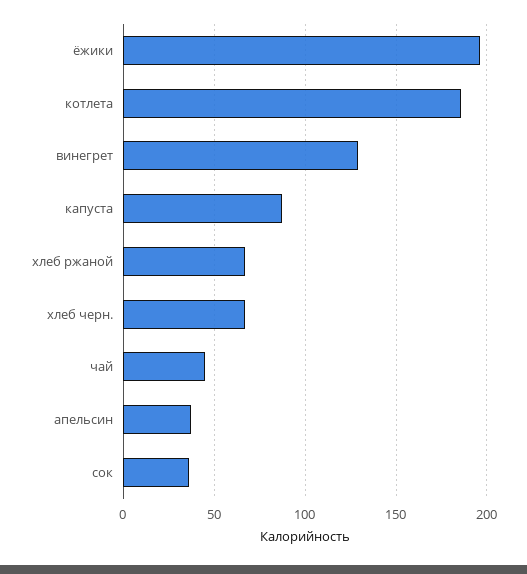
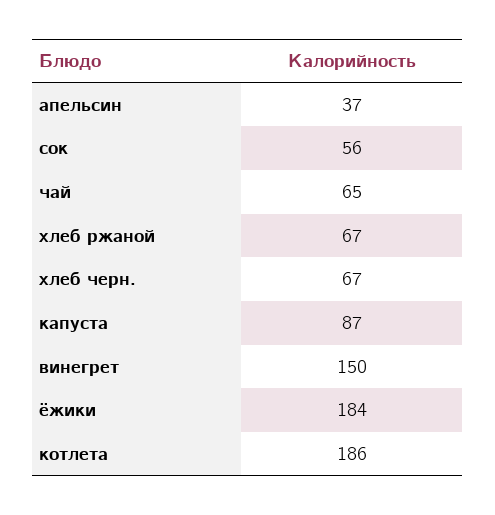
  {
-   "ёжики": 195,
+   "ёжики": 184,
    "котлета": 186,
-   "винегрет": 130,
+   "винегрет": 150,
    "капуста": 87,
    "хлеб ржаной": 67,
    "хлеб черн.": 67,
-   "чай": 45,
+   "чай": 65,
    "апельсин": 37,
-   "сок": 35
+   "сок": 56
  }

